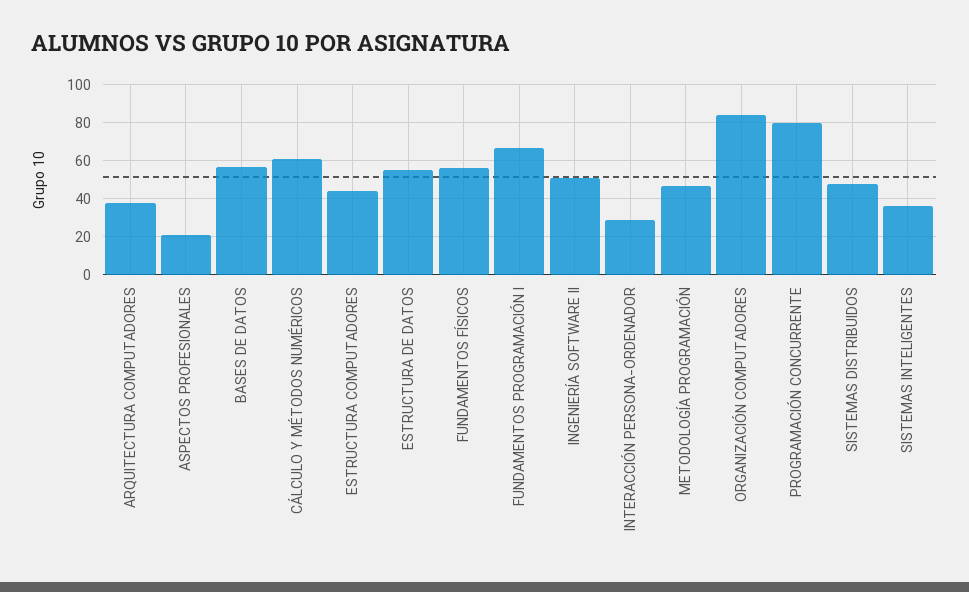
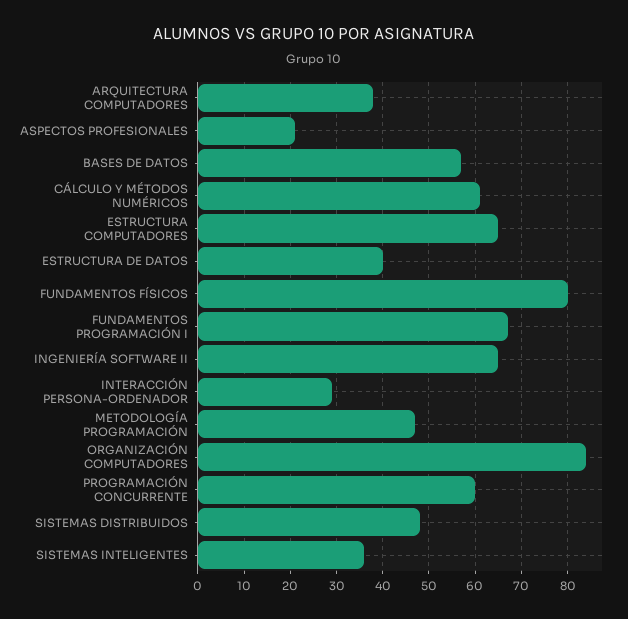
  {
    "ARQUITECTURA COMPUTADORES": 40,
    "ASPECTOS PROFESIONALES": 20,
    "BASES DE DATOS": 55,
    "CÁLCULO Y MÉTODOS NUMÉRICOS": 60,
-   "ESTRUCTURA COMPUTADORES": 45,
+   "ESTRUCTURA COMPUTADORES": 65,
-   "ESTRUCTURA DE DATOS": 55,
+   "ESTRUCTURA DE DATOS": 40,
-   "FUNDAMENTOS FÍSICOS": 55,
+   "FUNDAMENTOS FÍSICOS": 80,
    "FUNDAMENTOS PROGRAMACIÓN I": 65,
-   "INGENIERÍA SOFTWARE II": 50,
+   "INGENIERÍA SOFTWARE II": 65,
    "INTERACCIÓN PERSONA-ORDENADOR": 30,
    "METODOLOGÍA PROGRAMACIÓN": 45,
    "ORGANIZACIÓN COMPUTADORES": 85,
-   "PROGRAMACIÓN CONCURRENTE": 80,
+   "PROGRAMACIÓN CONCURRENTE": 60,
    "SISTEMAS DISTRIBUIDOS": 50,
    "SISTEMAS INTELIGENTES": 35
  }

